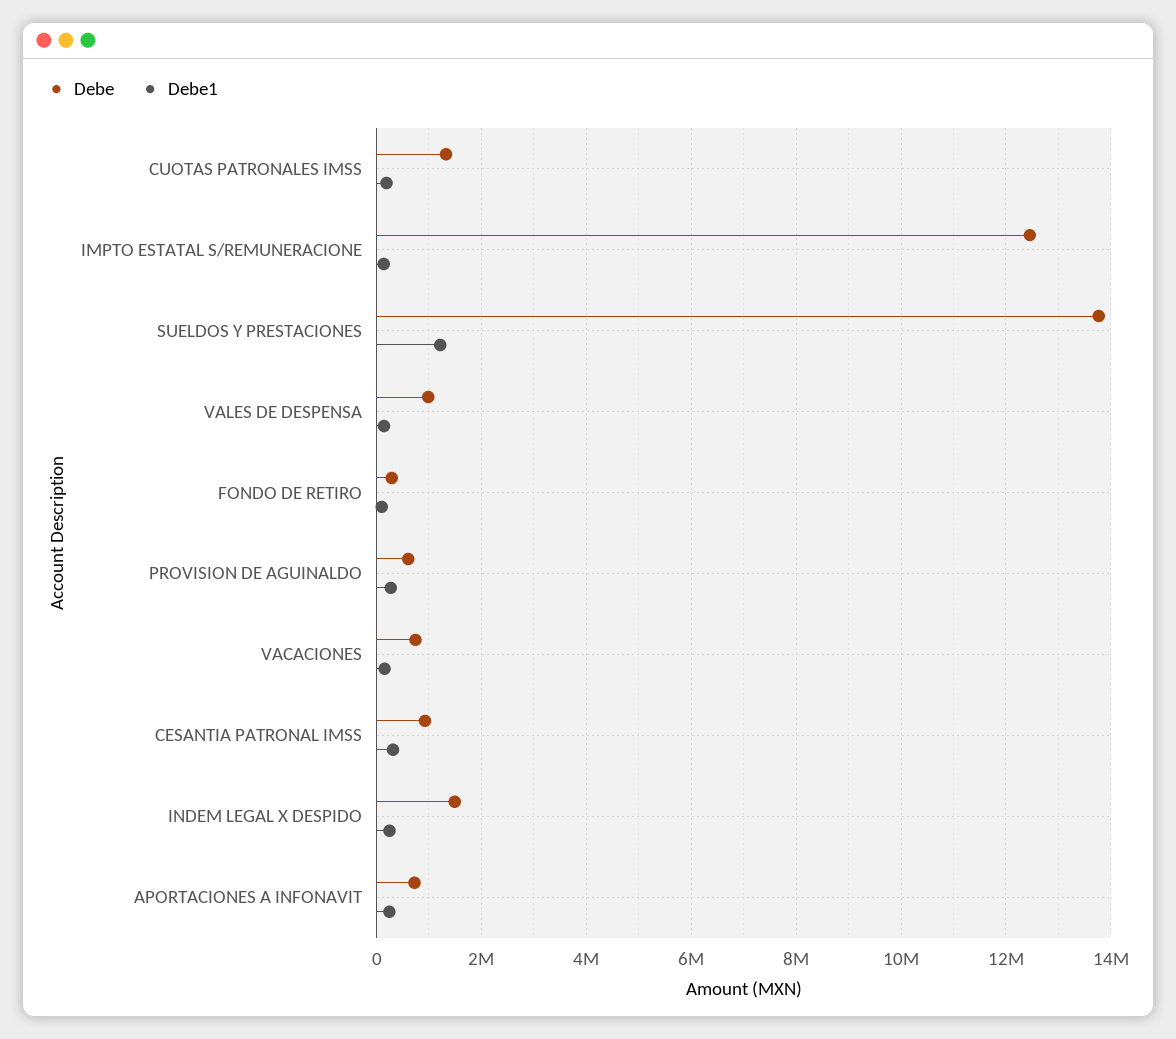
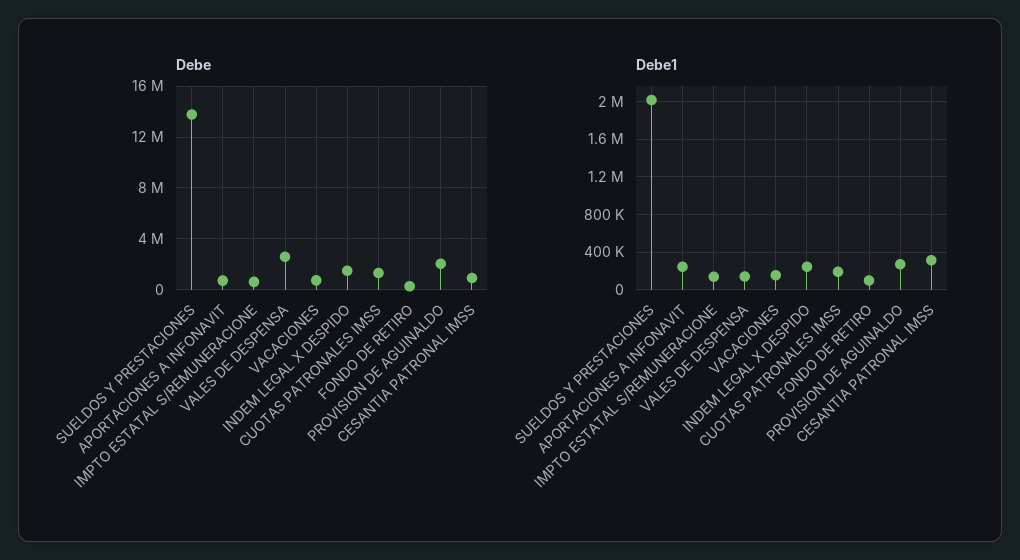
  {
    "Debe": {
      "CUOTAS PATRONALES IMSS": 1400000,
-     "IMPTO ESTATAL S/REMUNERACIONE": 12400000,
+     "IMPTO ESTATAL S/REMUNERACIONE": 500000,
      "SUELDOS Y PRESTACIONES": 13800000,
-     "VALES DE DESPENSA": 1000000,
+     "VALES DE DESPENSA": 2500000,
      "FONDO DE RETIRO": 200000,
-     "PROVISION DE AGUINALDO": 600000,
+     "PROVISION DE AGUINALDO": 2000000,
      "VACACIONES": 800000,
      "CESANTIA PATRONAL IMSS": 1000000,
      "INDEM LEGAL X DESPIDO": 1400000,
      "APORTACIONES A INFONAVIT": 800000
    },
    "Debe1": {
      "CUOTAS PATRONALES IMSS": 200000,
      "IMPTO ESTATAL S/REMUNERACIONE": 100000,
-     "SUELDOS Y PRESTACIONES": 1200000,
+     "SUELDOS Y PRESTACIONES": 2000000,
      "VALES DE DESPENSA": 100000,
      "FONDO DE RETIRO": 100000,
      "PROVISION DE AGUINALDO": 300000,
      "VACACIONES": 200000,
      "CESANTIA PATRONAL IMSS": 300000,
      "INDEM LEGAL X DESPIDO": 200000,
      "APORTACIONES A INFONAVIT": 200000
    }
  }

